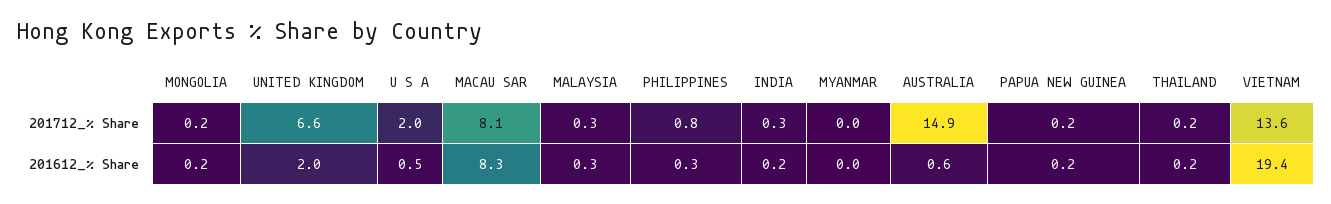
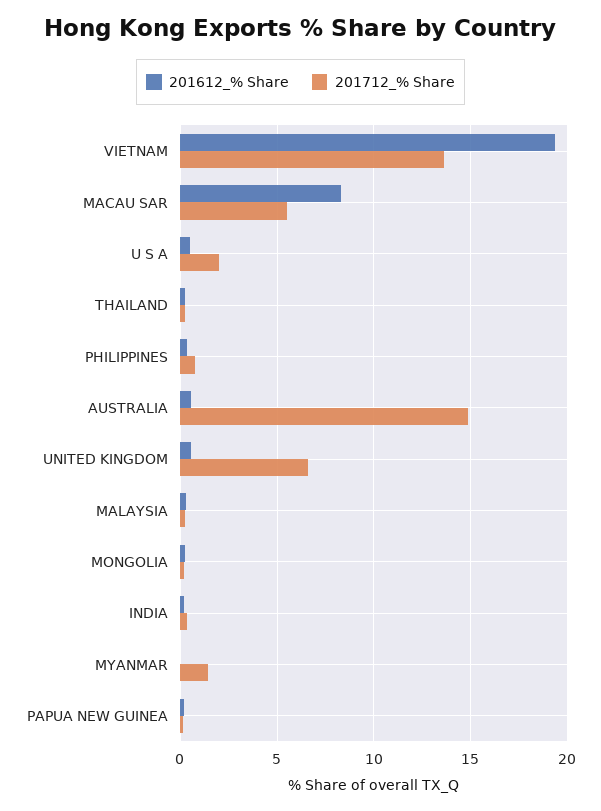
  {
    "201712_% Share": {
      "MONGOLIA": 0.2,
      "UNITED KINGDOM": 6.6,
      "U S A": 2,
-     "MACAU SAR": 8.1,
+     "MACAU SAR": 5.5,
      "MALAYSIA": 0.3,
      "PHILIPPINES": 0.8,
      "INDIA": 0.3,
-     "MYANMAR": 0,
+     "MYANMAR": 1.5,
      "AUSTRALIA": 14.9,
      "PAPUA NEW GUINEA": 0.2,
      "THAILAND": 0.2,
      "VIETNAM": 13.6
    },
    "201612_% Share": {
      "MONGOLIA": 0.2,
-     "UNITED KINGDOM": 2,
+     "UNITED KINGDOM": 0.5,
      "U S A": 0.5,
      "MACAU SAR": 8.3,
      "MALAYSIA": 0.3,
      "PHILIPPINES": 0.3,
      "INDIA": 0.2,
      "MYANMAR": 0,
      "AUSTRALIA": 0.6,
      "PAPUA NEW GUINEA": 0.2,
      "THAILAND": 0.2,
      "VIETNAM": 19.4
    }
  }

